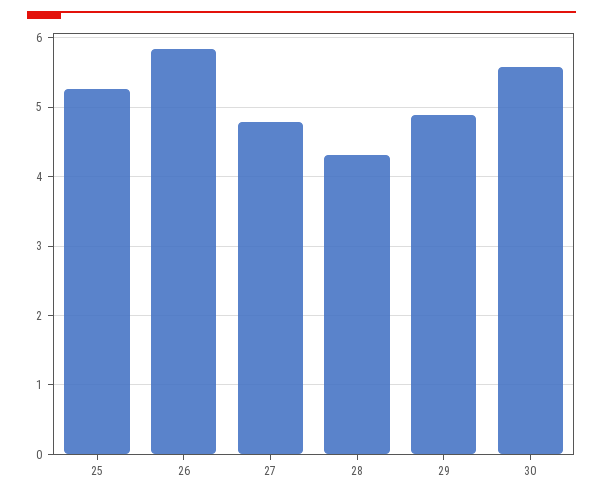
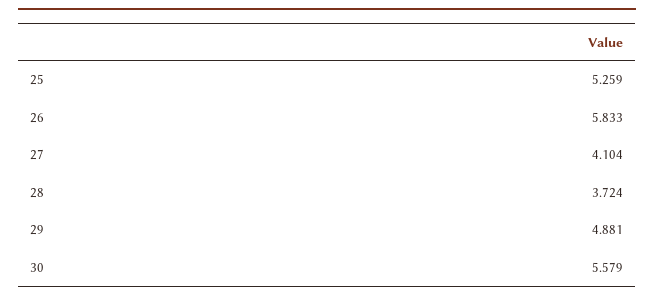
  {
    "25": 5.259,
    "26": 5.833,
-   "27": 4.8,
+   "27": 4.104,
-   "28": 4.3,
+   "28": 3.724,
    "29": 4.881,
    "30": 5.579
  }

